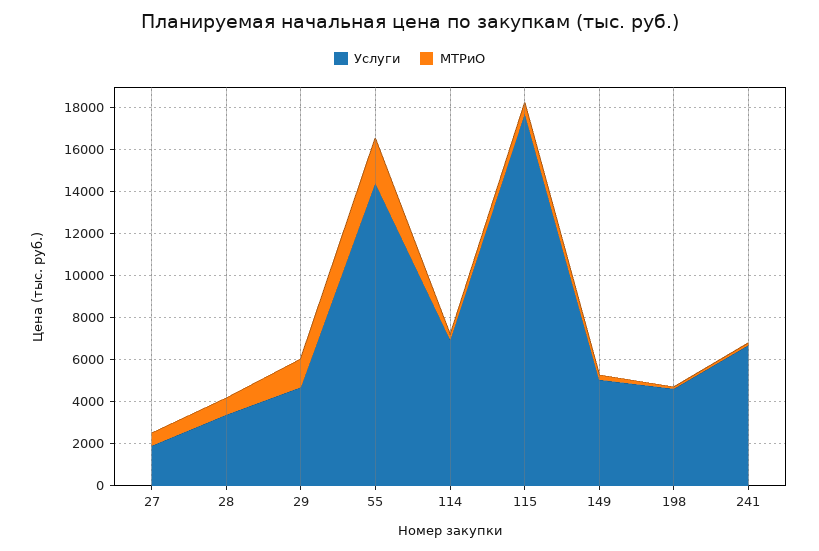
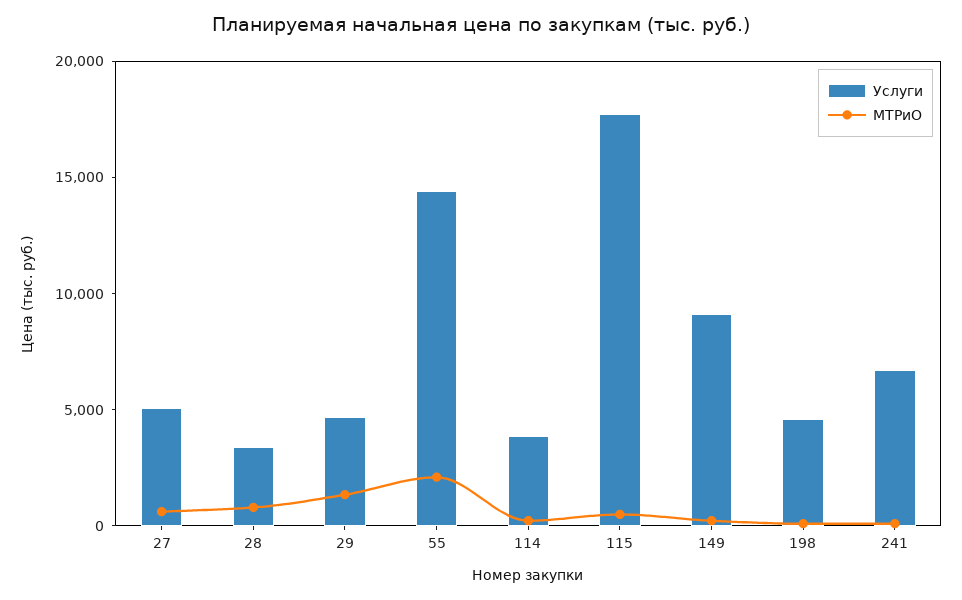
  {
    "Услуги": {
-     "27": 2000,
+     "27": 5000,
      "28": 3500,
      "29": 4500,
      "55": 14500,
-     "114": 7000,
+     "114": 4000,
      "115": 17500,
-     "149": 5000,
+     "149": 9000,
      "198": 4500,
      "241": 6500
    },
    "МТРиО": {
      "27": 500,
      "28": 1000,
      "29": 1500,
      "55": 2000,
      "114": 0,
      "115": 500,
      "149": 0,
      "198": 0,
      "241": 0
    }
  }

